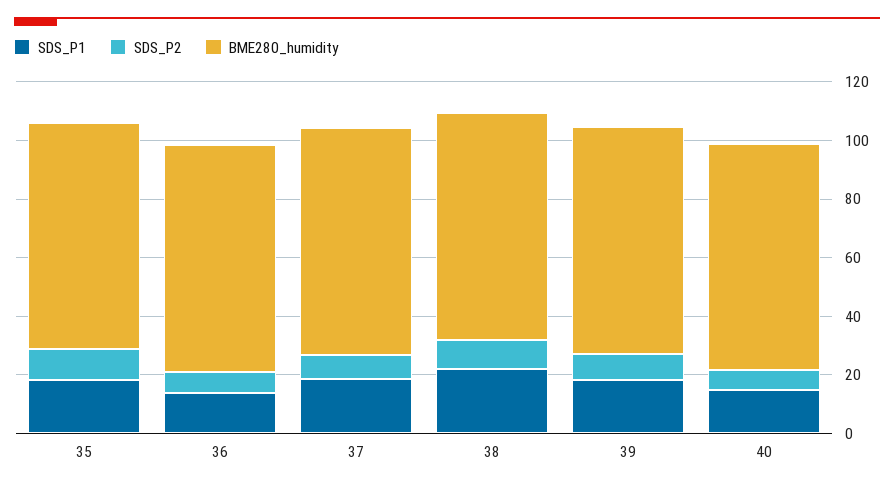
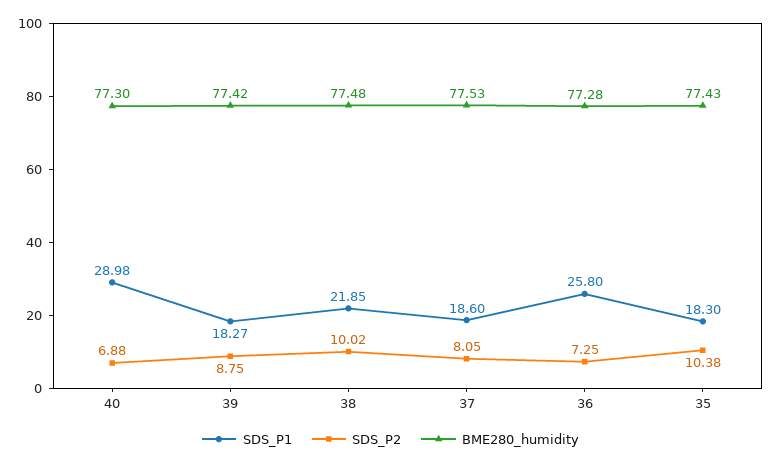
  {
    "SDS_P1": {
      "35": 18.3,
-     "36": 15,
+     "36": 25.8,
      "37": 18.6,
      "38": 21.85,
      "39": 18.27,
-     "40": 15
+     "40": 28.98
    },
    "SDS_P2": {
      "35": 10.38,
      "36": 7.25,
      "37": 8.05,
      "38": 10.02,
      "39": 8.75,
      "40": 6.88
    },
    "BME280_humidity": {
      "35": 77.43,
      "36": 77.28,
      "37": 77.53,
      "38": 77.48,
      "39": 77.42,
      "40": 77.3
    }
  }

